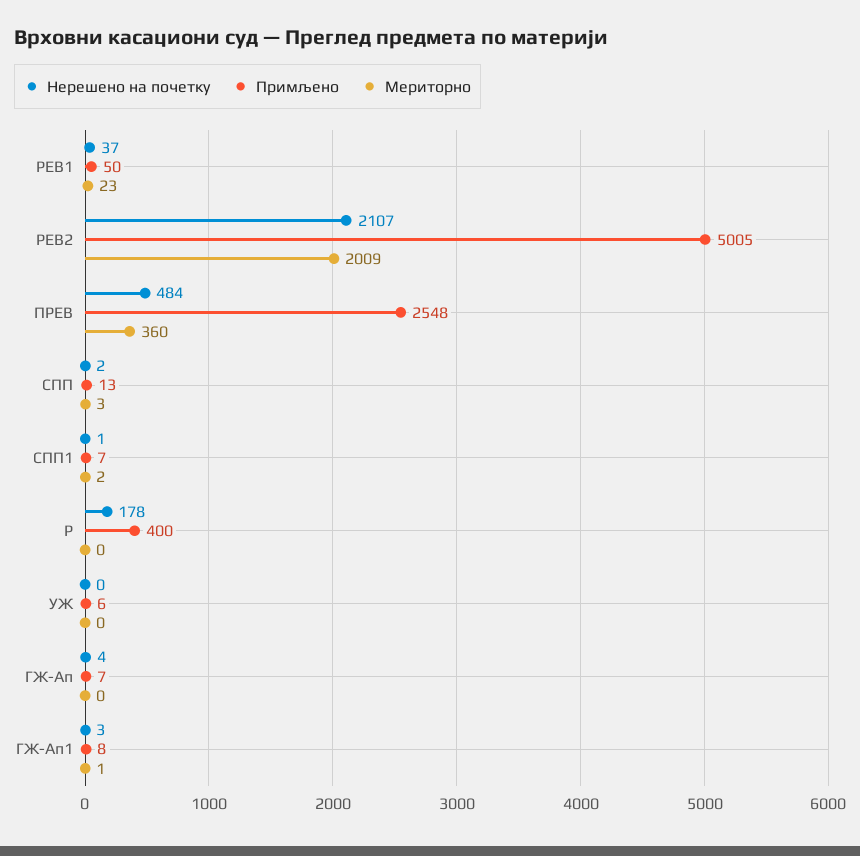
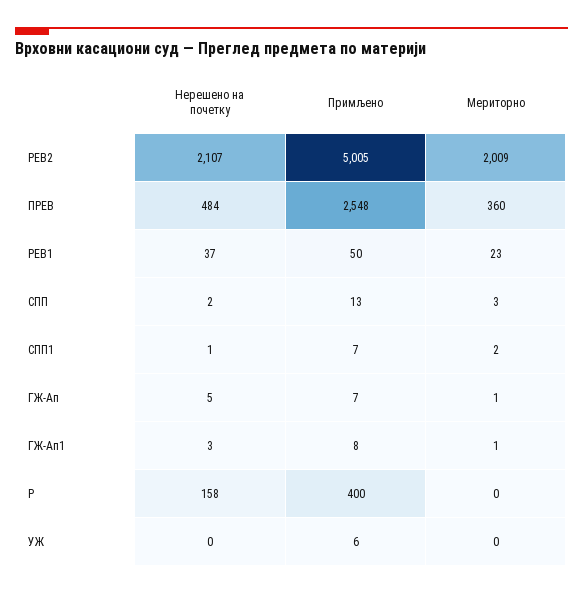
  {
    "Нерешено на почетку": {
      "РЕВ1": 37,
      "РЕВ2": 2107,
      "ПРЕВ": 484,
      "СПП": 2,
      "СПП1": 1,
-     "Р": 178,
+     "Р": 158,
      "УЖ": 0,
-     "ГЖ-Ап": 4,
+     "ГЖ-Ап": 5,
      "ГЖ-Ап1": 3
    },
    "Примљено": {
      "РЕВ1": 50,
      "РЕВ2": 5005,
      "ПРЕВ": 2548,
      "СПП": 13,
      "СПП1": 7,
      "Р": 400,
      "УЖ": 6,
      "ГЖ-Ап": 7,
      "ГЖ-Ап1": 8
    },
    "Мериторно": {
      "РЕВ1": 23,
      "РЕВ2": 2009,
      "ПРЕВ": 360,
      "СПП": 3,
      "СПП1": 2,
      "Р": 0,
      "УЖ": 0,
-     "ГЖ-Ап": 0,
+     "ГЖ-Ап": 1,
      "ГЖ-Ап1": 1
    }
  }

